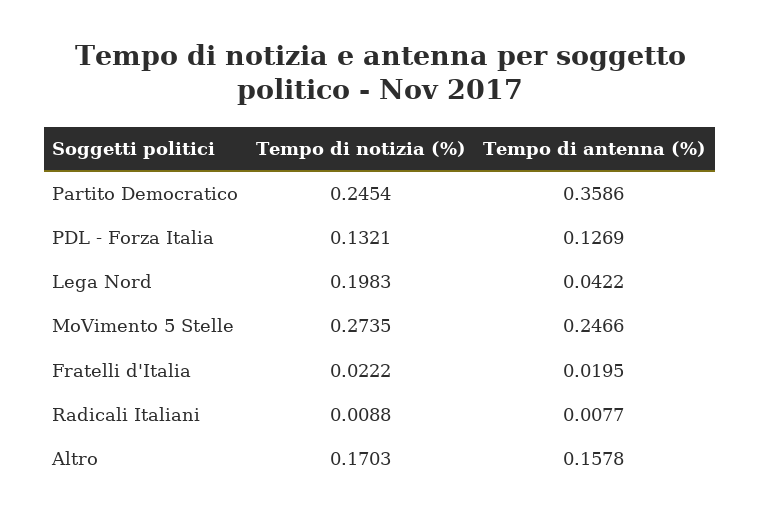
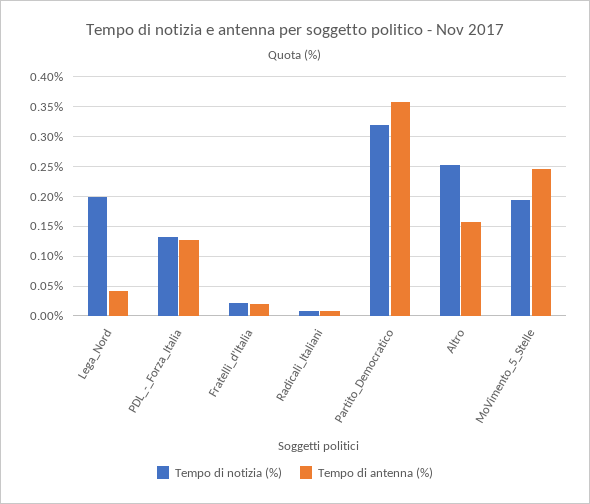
  {
    "Tempo di notizia (%)": {
-     "Partito Democratico": 0.2454,
+     "Partito Democratico": 0.325,
      "PDL - Forza Italia": 0.1321,
      "Lega Nord": 0.1983,
-     "MoVimento 5 Stelle": 0.2735,
+     "MoVimento 5 Stelle": 0.2,
      "Fratelli d'Italia": 0.0222,
      "Radicali Italiani": 0.0088,
-     "Altro": 0.1703
+     "Altro": 0.25
    },
    "Tempo di antenna (%)": {
      "Partito Democratico": 0.3586,
      "PDL - Forza Italia": 0.1269,
      "Lega Nord": 0.0422,
      "MoVimento 5 Stelle": 0.2466,
      "Fratelli d'Italia": 0.0195,
      "Radicali Italiani": 0.0077,
      "Altro": 0.1578
    }
  }

